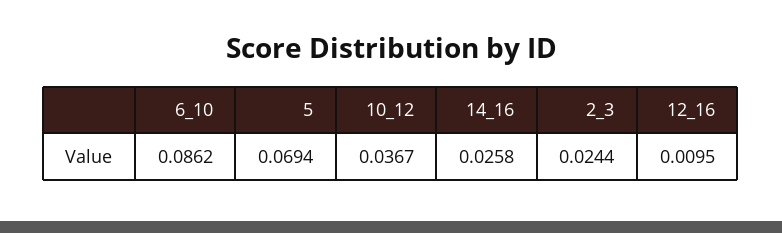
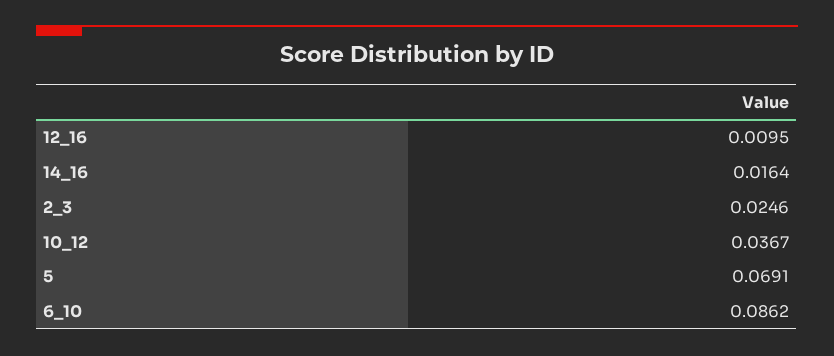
  {
    "6_10": 0.0862,
-   "5": 0.0694,
+   "5": 0.0691,
    "10_12": 0.0367,
-   "14_16": 0.0258,
+   "14_16": 0.0164,
-   "2_3": 0.0244,
+   "2_3": 0.0246,
    "12_16": 0.0095
  }

